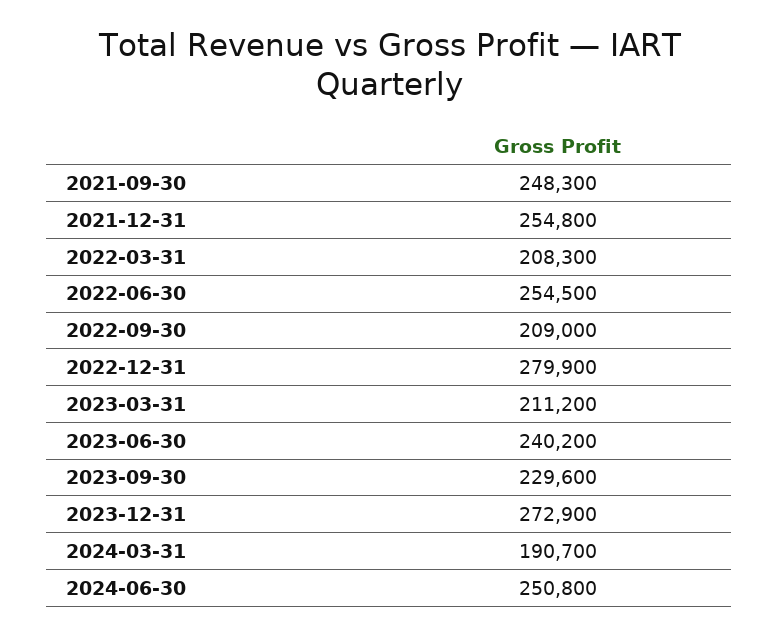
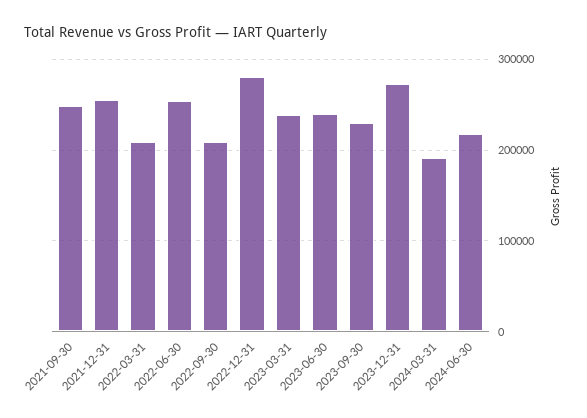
  {
    "2021-09-30": 248300,
    "2021-12-31": 254800,
    "2022-03-31": 208300,
    "2022-06-30": 254500,
    "2022-09-30": 209000,
    "2022-12-31": 279900,
-   "2023-03-31": 211200,
+   "2023-03-31": 240000,
    "2023-06-30": 240200,
    "2023-09-30": 229600,
    "2023-12-31": 272900,
    "2024-03-31": 190700,
-   "2024-06-30": 250800
+   "2024-06-30": 220000
  }

